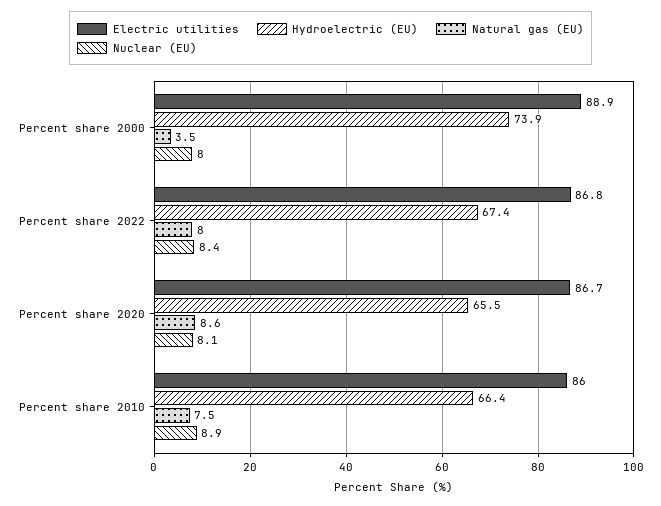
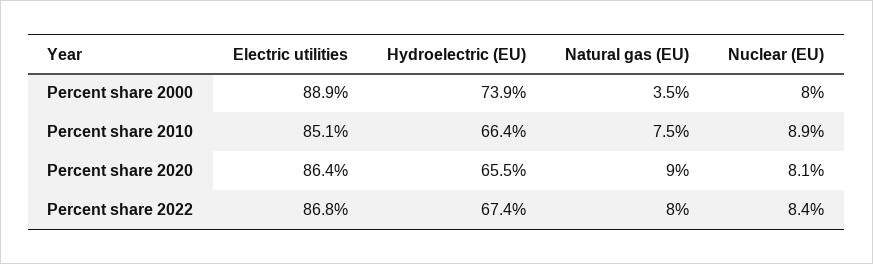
  {
    "Electric utilities": {
      "Percent share 2000": 88.9,
      "Percent share 2022": 86.8,
-     "Percent share 2020": 86.7,
+     "Percent share 2020": 86.4,
-     "Percent share 2010": 86
+     "Percent share 2010": 85.1
    },
    "Hydroelectric (EU)": {
      "Percent share 2000": 73.9,
      "Percent share 2022": 67.4,
      "Percent share 2020": 65.5,
      "Percent share 2010": 66.4
    },
    "Natural gas (EU)": {
      "Percent share 2000": 3.5,
      "Percent share 2022": 8,
-     "Percent share 2020": 8.6,
+     "Percent share 2020": 9,
      "Percent share 2010": 7.5
    },
    "Nuclear (EU)": {
      "Percent share 2000": 8,
      "Percent share 2022": 8.4,
      "Percent share 2020": 8.1,
      "Percent share 2010": 8.9
    }
  }

